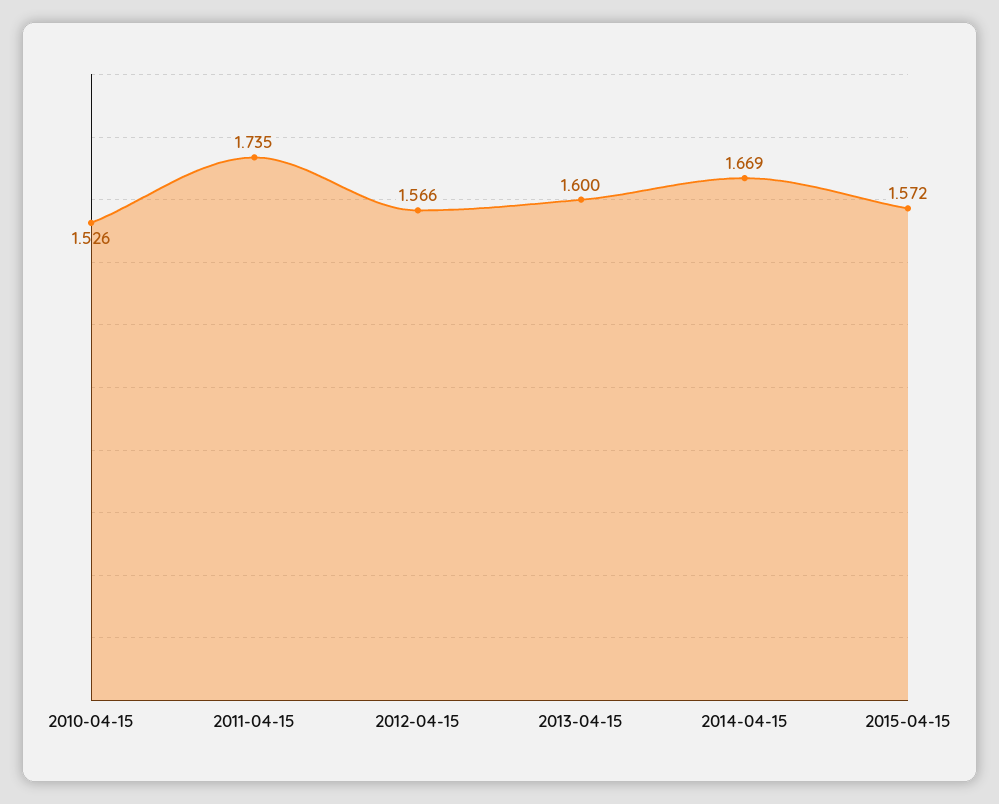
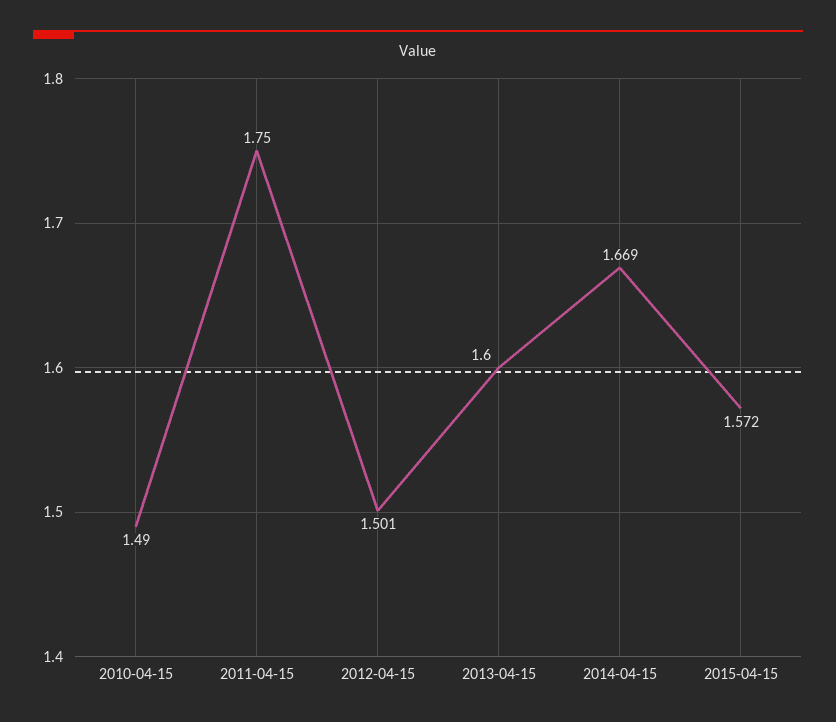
  {
-   "2010-04-15": 1.526,
+   "2010-04-15": 1.49,
-   "2011-04-15": 1.735,
+   "2011-04-15": 1.75,
-   "2012-04-15": 1.566,
+   "2012-04-15": 1.501,
    "2013-04-15": 1.6,
    "2014-04-15": 1.669,
    "2015-04-15": 1.572
  }

